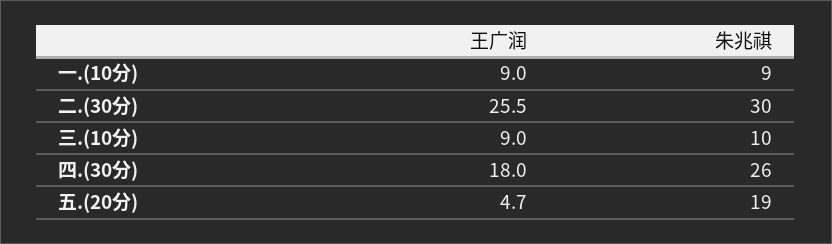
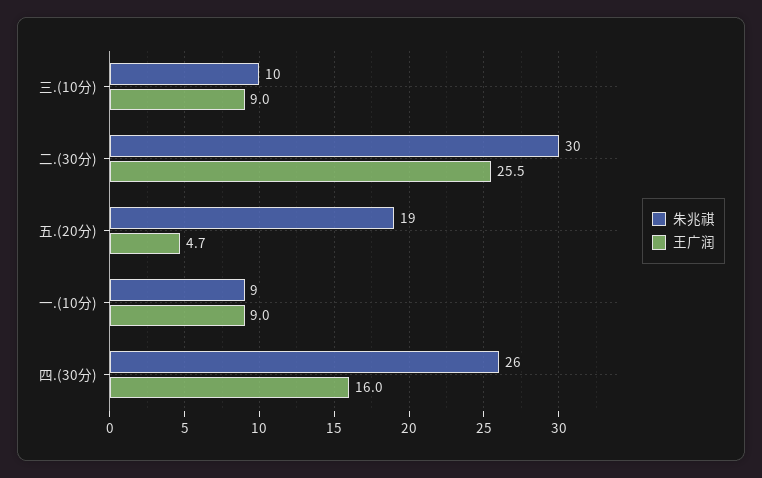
  {
    "王广润": {
      "一.(10分)": 9,
      "二.(30分)": 25.5,
      "三.(10分)": 9,
-     "四.(30分)": 18,
+     "四.(30分)": 16,
      "五.(20分)": 4.7
    },
    "朱兆祺": {
      "一.(10分)": 9,
      "二.(30分)": 30,
      "三.(10分)": 10,
      "四.(30分)": 26,
      "五.(20分)": 19
    }
  }

